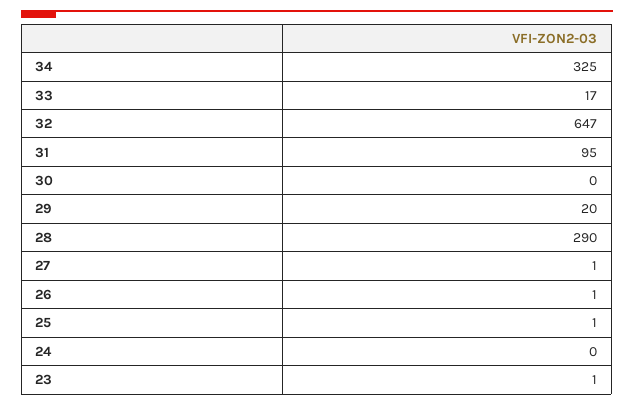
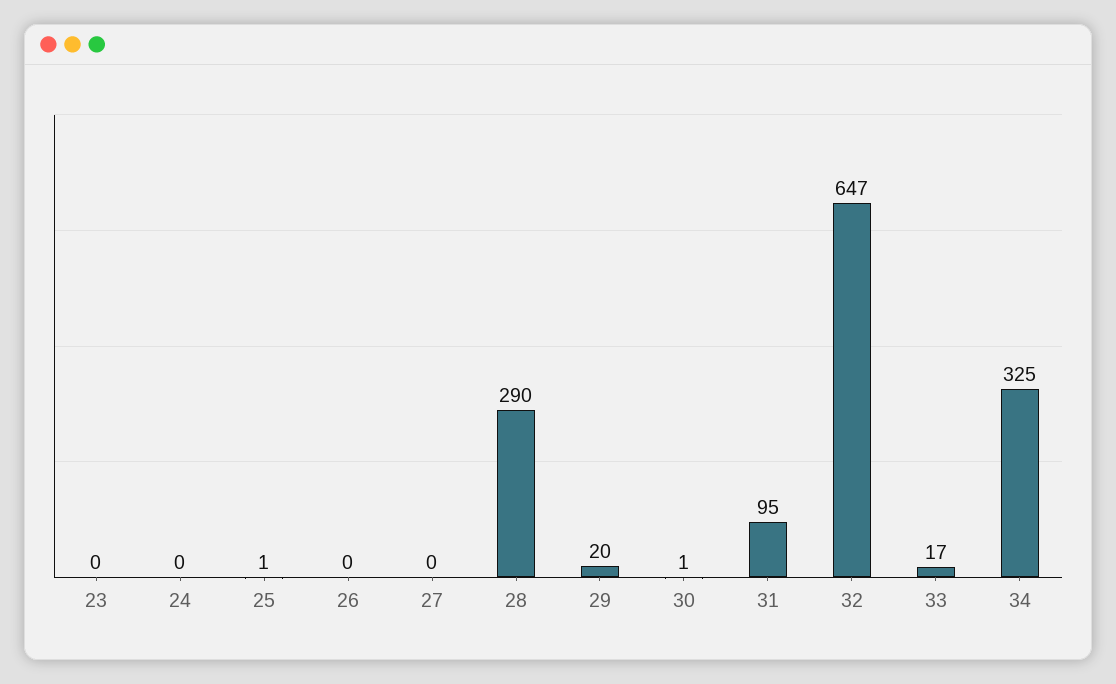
  {
    "34": 325,
    "33": 17,
    "32": 647,
    "31": 95,
-   "30": 0,
+   "30": 1,
    "29": 20,
    "28": 290,
-   "27": 1,
+   "27": 0,
-   "26": 1,
+   "26": 0,
    "25": 1,
    "24": 0,
-   "23": 1
+   "23": 0
  }

